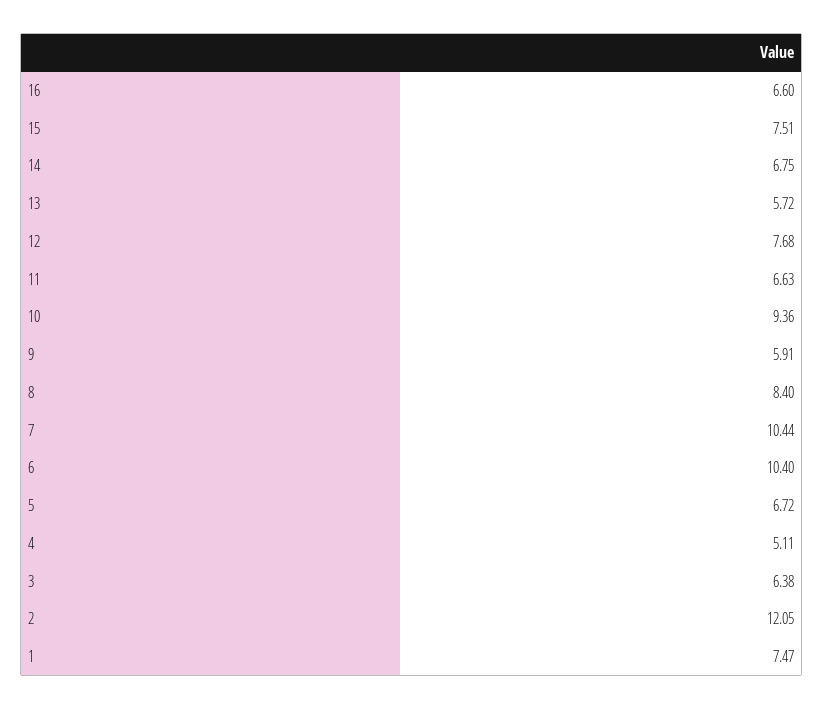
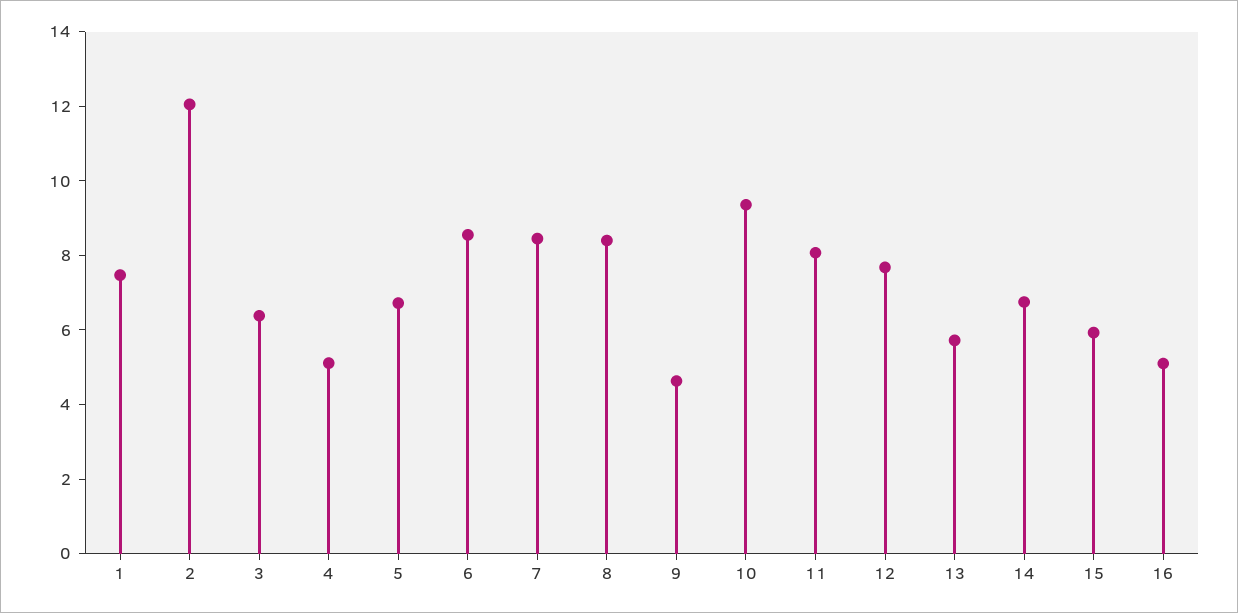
  {
-   "16": 6.6,
+   "16": 5,
-   "15": 7.51,
+   "15": 6,
    "14": 6.75,
    "13": 5.72,
    "12": 7.68,
-   "11": 6.63,
+   "11": 8,
    "10": 9.36,
-   "9": 5.91,
+   "9": 4.5,
    "8": 8.4,
-   "7": 10.44,
+   "7": 8.5,
-   "6": 10.4,
+   "6": 8.5,
    "5": 6.72,
    "4": 5.11,
    "3": 6.38,
    "2": 12.05,
    "1": 7.47
  }

